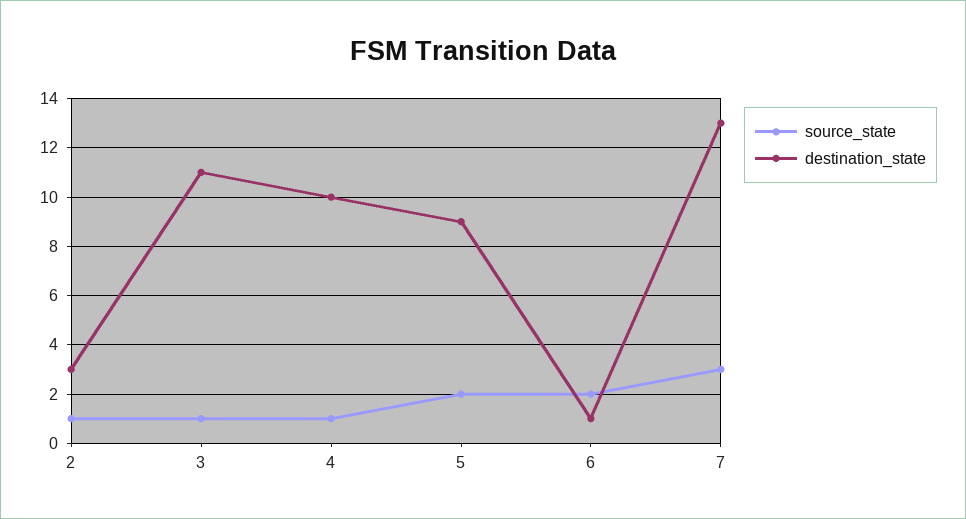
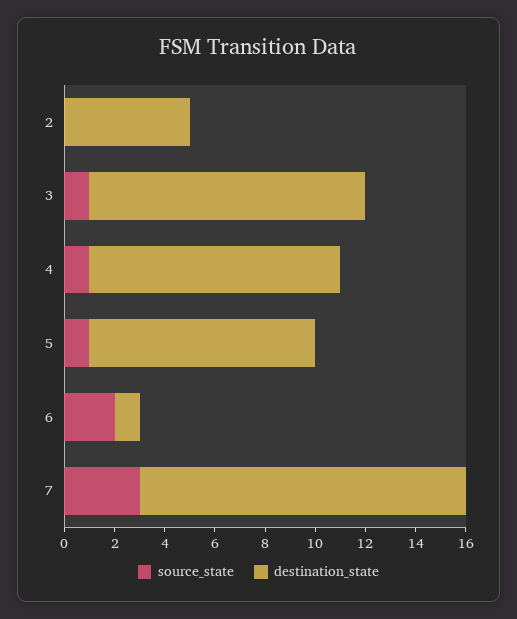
  {
    "source_state": {
-     "2": 1,
+     "2": 0,
      "3": 1,
      "4": 1,
-     "5": 2,
+     "5": 1,
      "6": 2,
      "7": 3
    },
    "destination_state": {
-     "2": 3,
+     "2": 5,
      "3": 11,
      "4": 10,
      "5": 9,
      "6": 1,
      "7": 13
    }
  }

